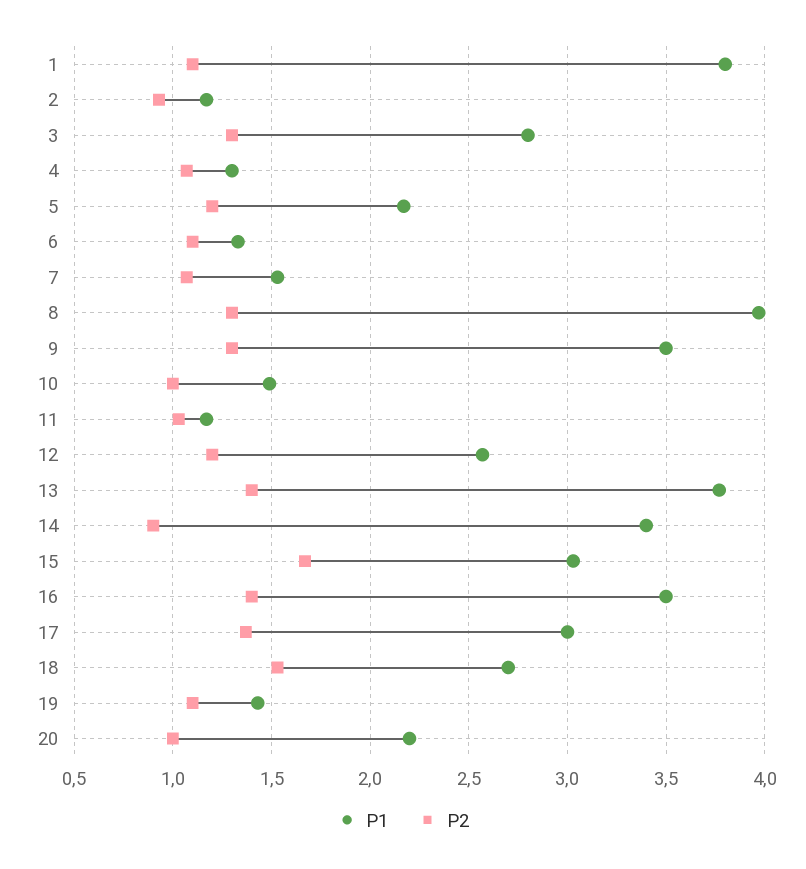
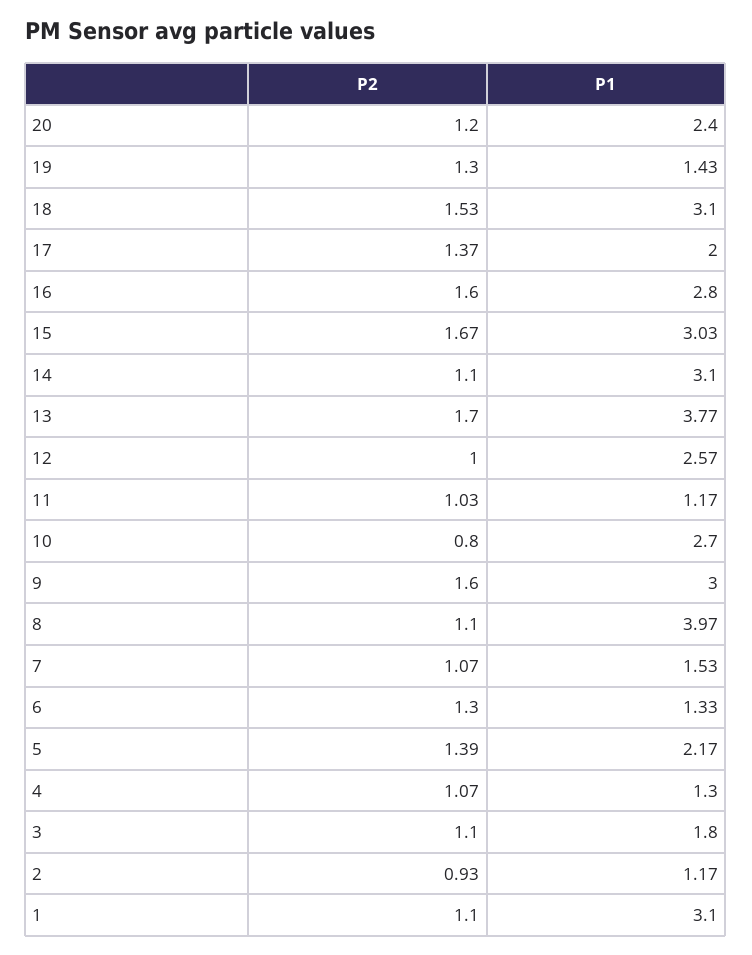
  {
    "P1": {
-     "1": 3.8,
+     "1": 3.1,
      "2": 1.17,
-     "3": 2.8,
+     "3": 1.8,
      "4": 1.3,
      "5": 2.17,
      "6": 1.33,
      "7": 1.53,
      "8": 3.97,
-     "9": 3.5,
+     "9": 3,
-     "10": 1.5,
+     "10": 2.7,
      "11": 1.17,
      "12": 2.57,
      "13": 3.77,
-     "14": 3.4,
+     "14": 3.1,
      "15": 3.03,
-     "16": 3.5,
+     "16": 2.8,
-     "17": 3,
+     "17": 2,
-     "18": 2.7,
+     "18": 3.1,
      "19": 1.43,
-     "20": 2.2
+     "20": 2.4
    },
    "P2": {
      "1": 1.1,
      "2": 0.93,
-     "3": 1.3,
+     "3": 1.1,
      "4": 1.07,
-     "5": 1.2,
+     "5": 1.39,
-     "6": 1.1,
+     "6": 1.3,
      "7": 1.07,
-     "8": 1.3,
+     "8": 1.1,
-     "9": 1.3,
+     "9": 1.6,
-     "10": 1,
+     "10": 0.8,
      "11": 1.03,
-     "12": 1.2,
+     "12": 1,
-     "13": 1.4,
+     "13": 1.7,
-     "14": 0.9,
+     "14": 1.1,
      "15": 1.67,
-     "16": 1.4,
+     "16": 1.6,
      "17": 1.37,
      "18": 1.53,
-     "19": 1.1,
+     "19": 1.3,
-     "20": 1
+     "20": 1.2
    }
  }

